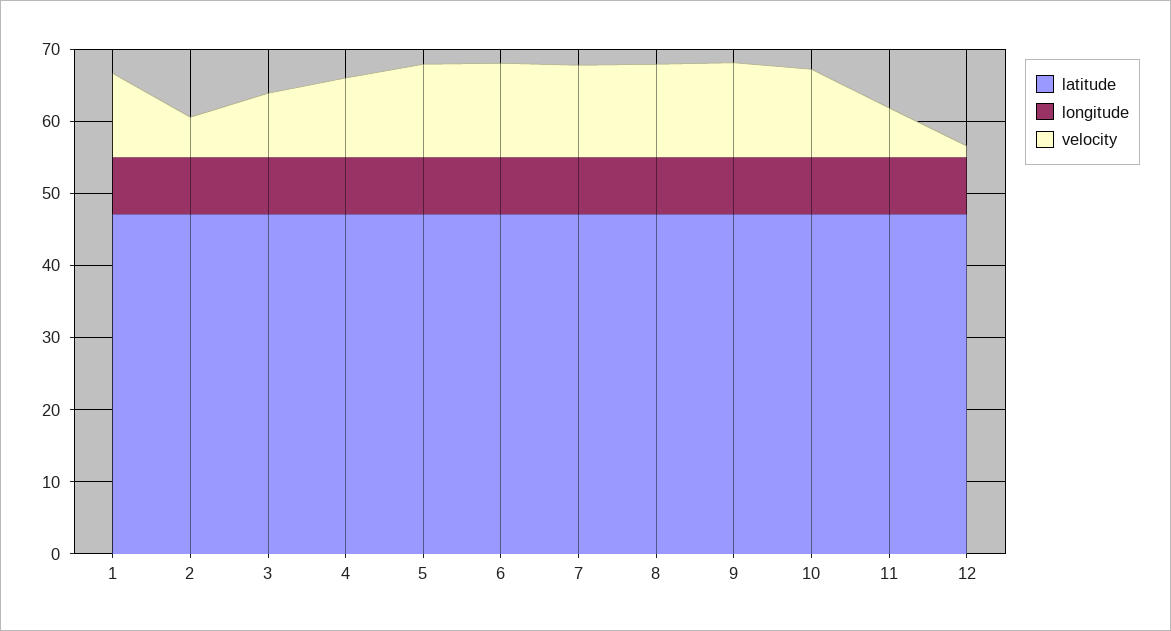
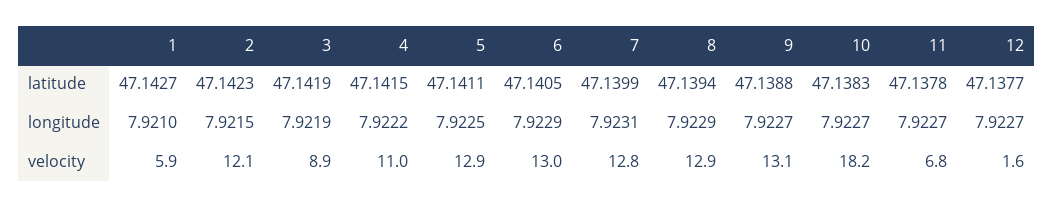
  {
    "latitude": {
      "1": 47.1427,
      "2": 47.1423,
      "3": 47.1419,
      "4": 47.1415,
      "5": 47.1411,
      "6": 47.1405,
      "7": 47.1399,
      "8": 47.1394,
      "9": 47.1388,
      "10": 47.1383,
      "11": 47.1378,
      "12": 47.1377
    },
    "longitude": {
      "1": 7.921,
      "2": 7.9215,
      "3": 7.9219,
      "4": 7.9222,
      "5": 7.9225,
      "6": 7.9229,
      "7": 7.9231,
      "8": 7.9229,
      "9": 7.9227,
      "10": 7.9227,
      "11": 7.9227,
      "12": 7.9227
    },
    "velocity": {
-     "1": 12,
+     "1": 5.9,
-     "2": 6,
+     "2": 12.1,
      "3": 8.9,
      "4": 11,
      "5": 12.9,
      "6": 13,
      "7": 12.8,
      "8": 12.9,
      "9": 13.1,
-     "10": 12,
+     "10": 18.2,
      "11": 6.8,
      "12": 1.6
    }
  }

